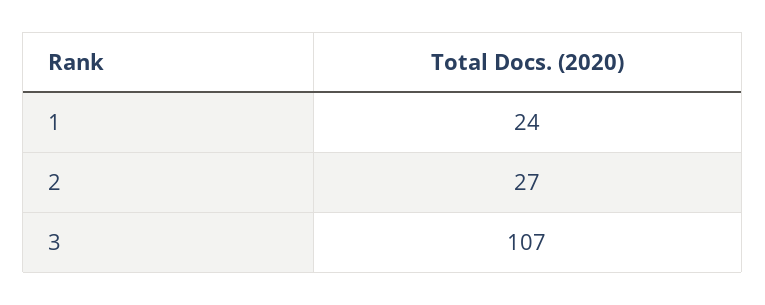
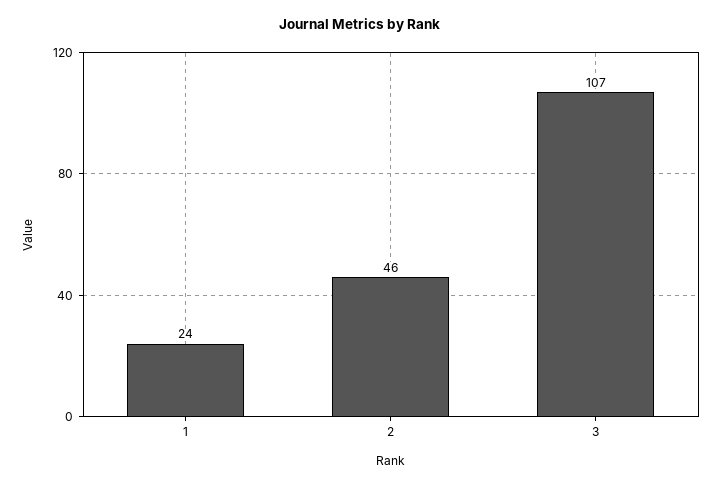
  {
    "1": 24,
-   "2": 27,
+   "2": 46,
    "3": 107
  }

